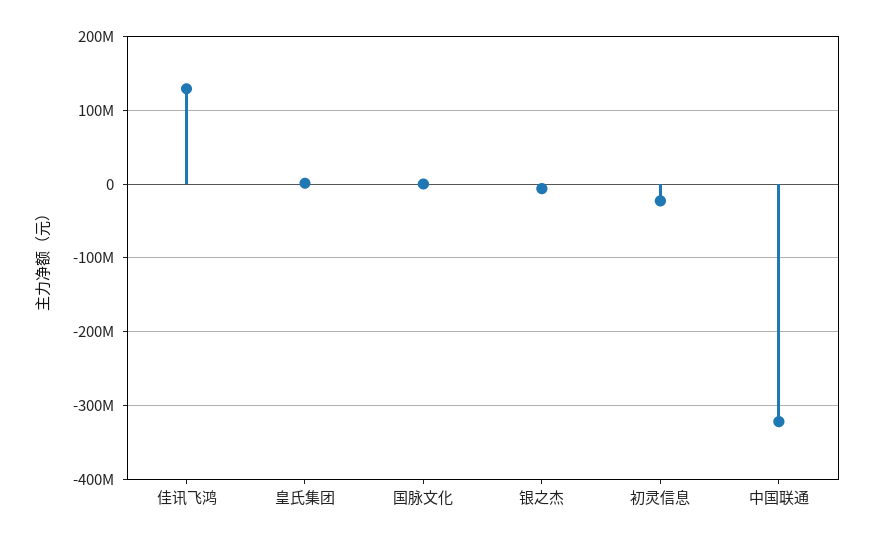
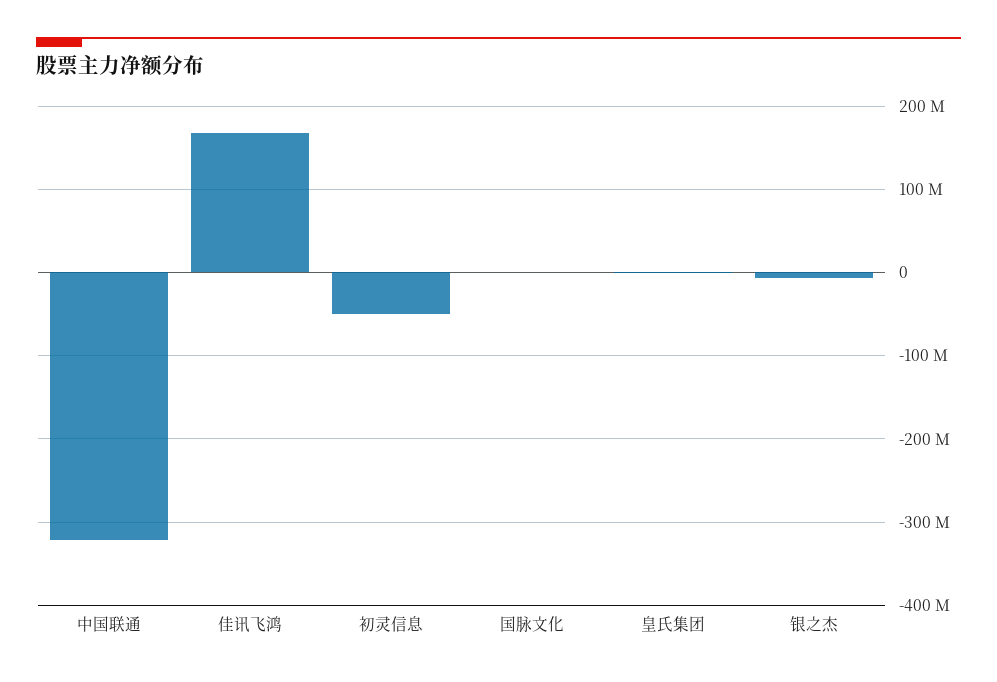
  {
-   "佳讯飞鸿": 130000000,
+   "佳讯飞鸿": 170000000,
    "皇氏集团": 0,
    "国脉文化": 0,
    "银之杰": -10000000,
-   "初灵信息": -20000000,
+   "初灵信息": -50000000,
    "中国联通": -320000000
  }

